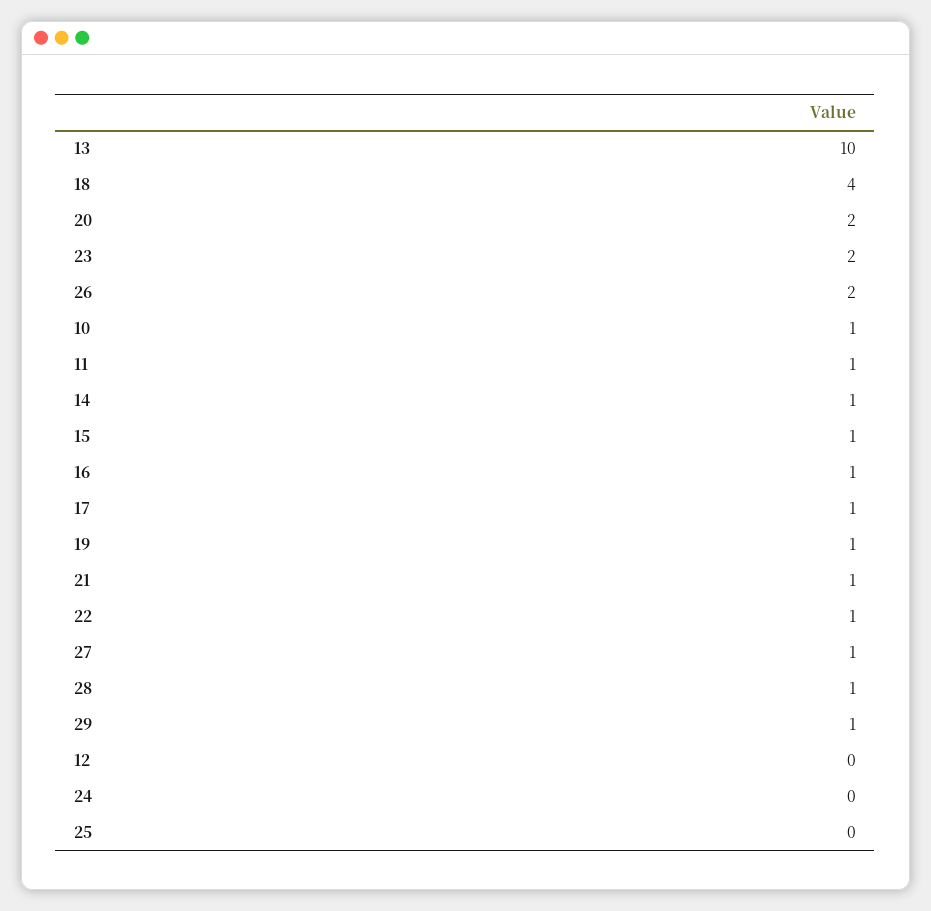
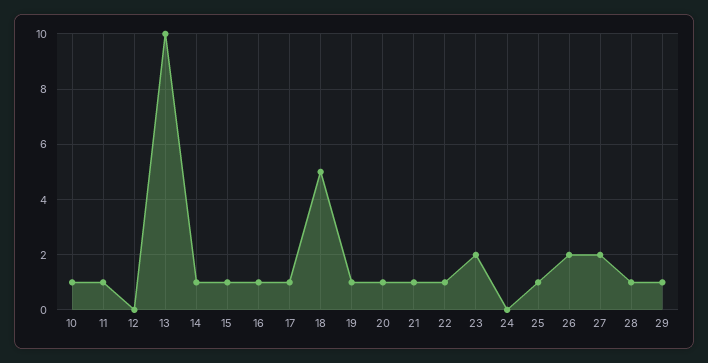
  {
    "13": 10,
-   "18": 4,
+   "18": 5,
-   "20": 2,
+   "20": 1,
    "23": 2,
    "26": 2,
    "10": 1,
    "11": 1,
    "14": 1,
    "15": 1,
    "16": 1,
    "17": 1,
    "19": 1,
    "21": 1,
    "22": 1,
-   "27": 1,
+   "27": 2,
    "28": 1,
    "29": 1,
    "12": 0,
    "24": 0,
-   "25": 0
+   "25": 1
  }

